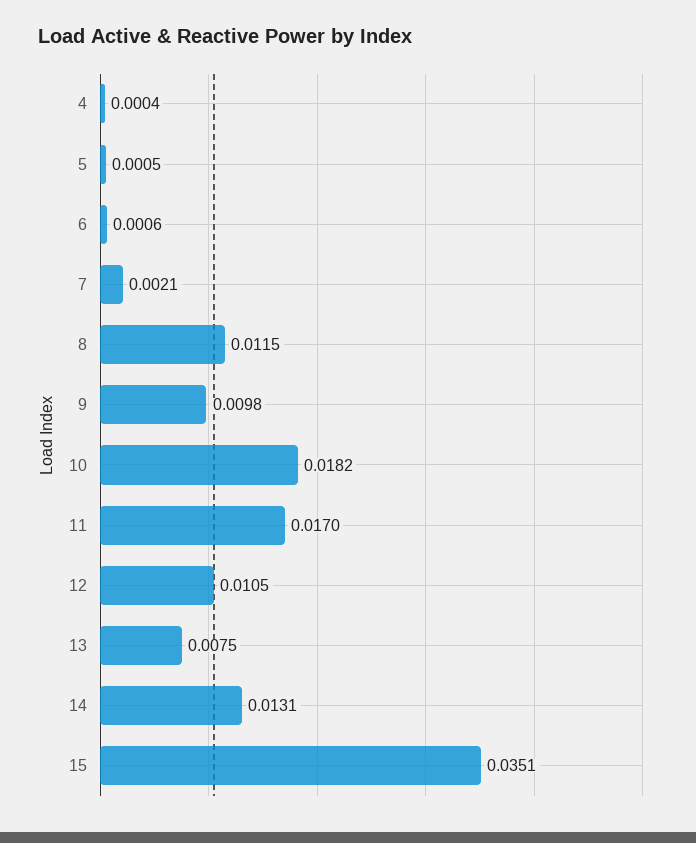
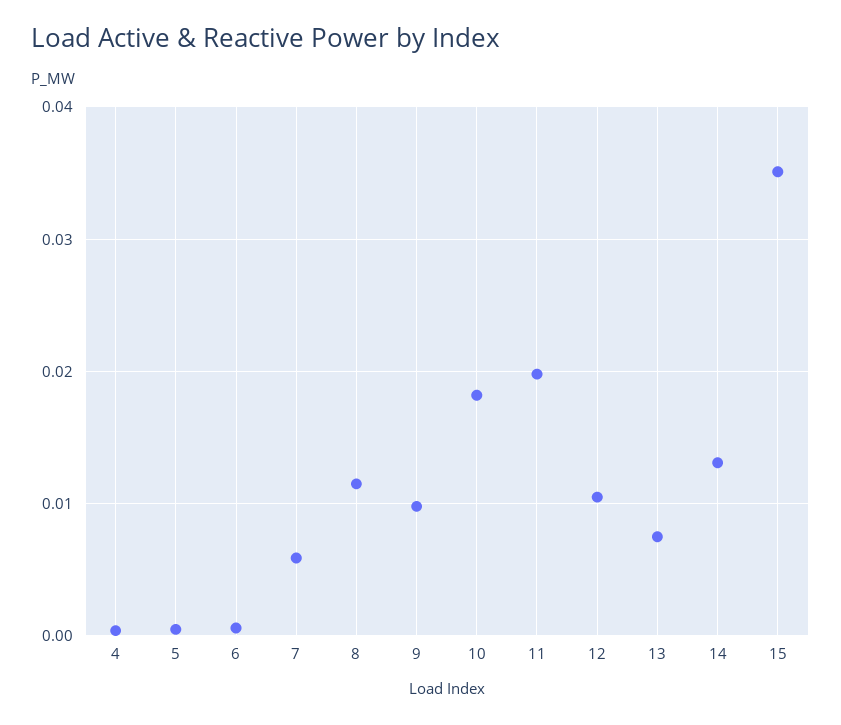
  {
    "4": 0.0004,
    "5": 0.0005,
    "6": 0.0006,
-   "7": 0.0021,
+   "7": 0.006,
    "8": 0.0115,
    "9": 0.0098,
    "10": 0.0182,
-   "11": 0.017,
+   "11": 0.02,
    "12": 0.0105,
    "13": 0.0075,
    "14": 0.0131,
    "15": 0.0351
  }

